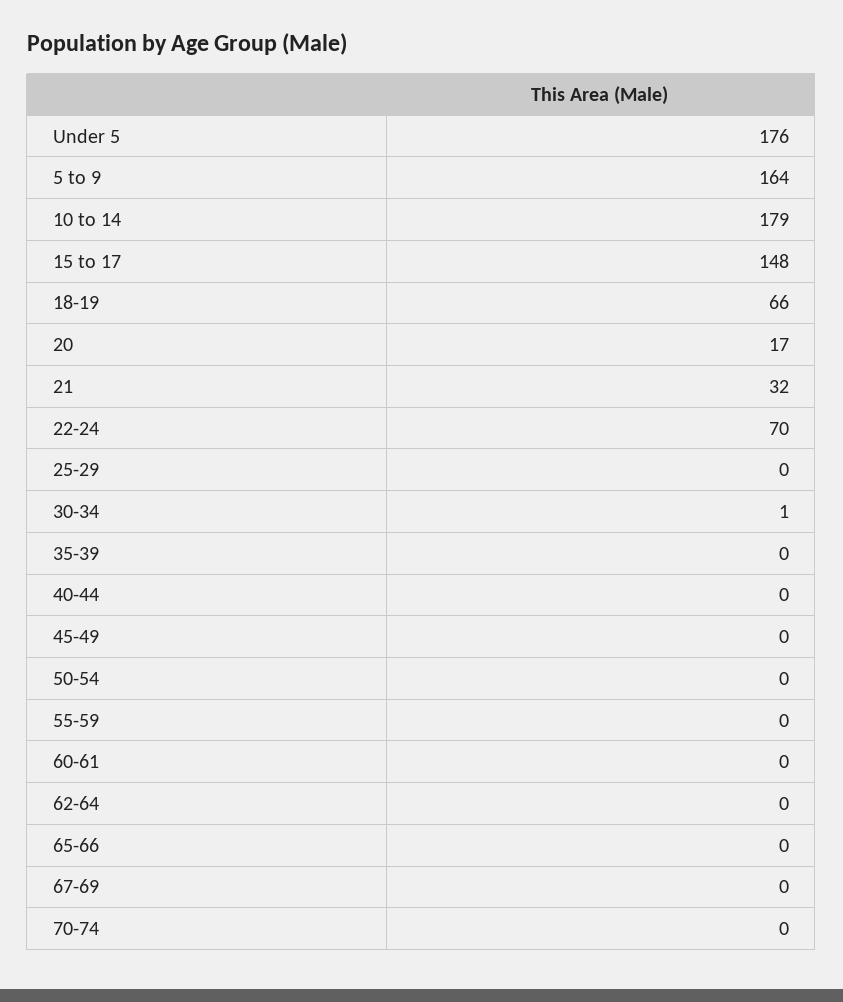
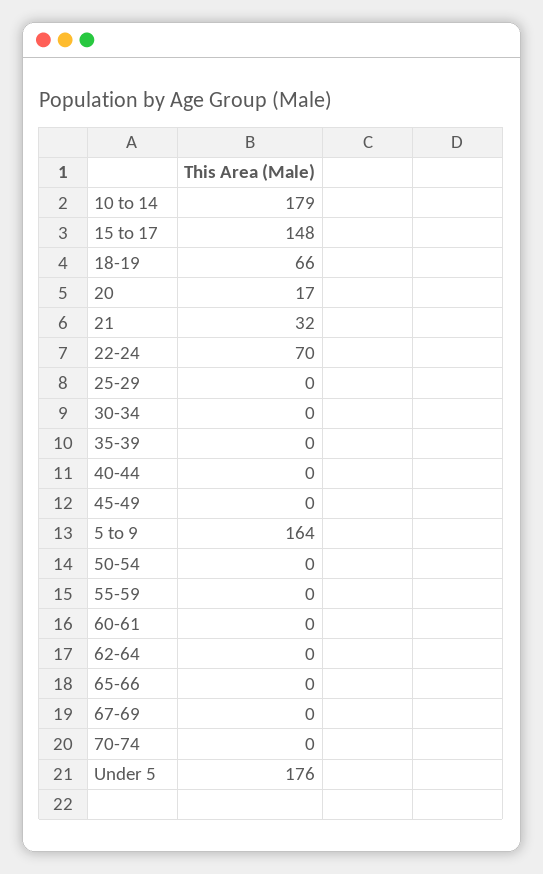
  {
    "Under 5": 176,
    "5 to 9": 164,
    "10 to 14": 179,
    "15 to 17": 148,
    "18-19": 66,
    "20": 17,
    "21": 32,
    "22-24": 70,
    "25-29": 0,
-   "30-34": 1,
+   "30-34": 0,
    "35-39": 0,
    "40-44": 0,
    "45-49": 0,
    "50-54": 0,
    "55-59": 0,
    "60-61": 0,
    "62-64": 0,
    "65-66": 0,
    "67-69": 0,
    "70-74": 0
  }

